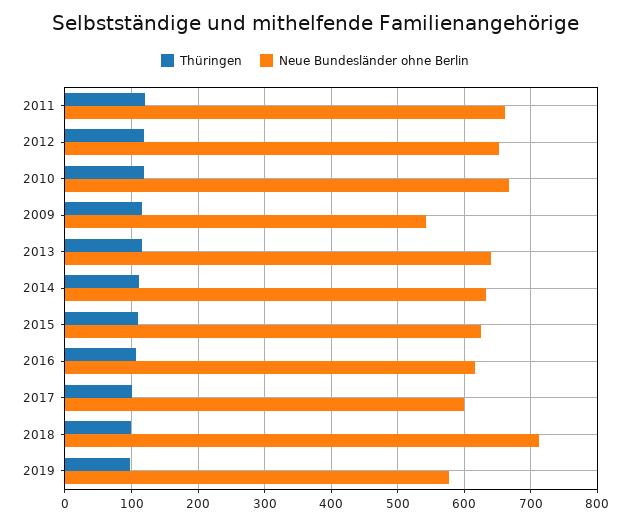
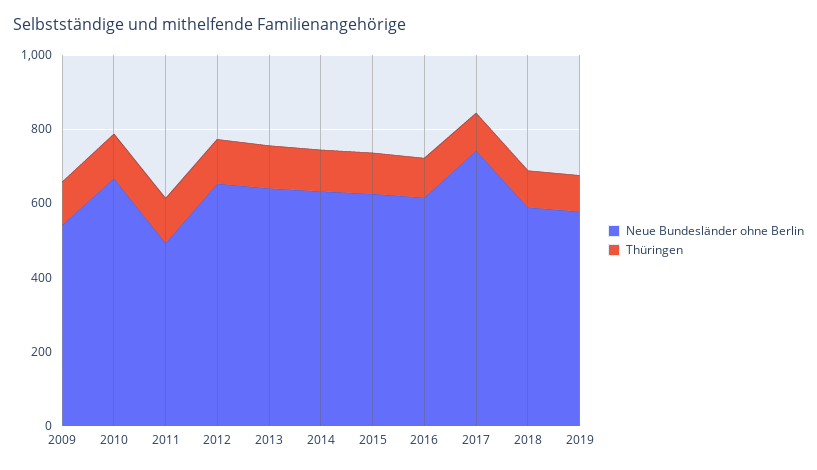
  {
    "Thüringen": {
      "2011": 120,
      "2012": 120,
      "2010": 120,
      "2009": 120,
      "2013": 120,
      "2014": 110,
      "2015": 110,
      "2016": 110,
      "2017": 100,
      "2018": 100,
      "2019": 100
    },
    "Neue Bundesländer ohne Berlin": {
-     "2011": 660,
+     "2011": 500,
      "2012": 650,
      "2010": 670,
      "2009": 540,
      "2013": 640,
      "2014": 630,
      "2015": 630,
      "2016": 620,
-     "2017": 600,
+     "2017": 750,
-     "2018": 710,
+     "2018": 600,
      "2019": 580
    }
  }

